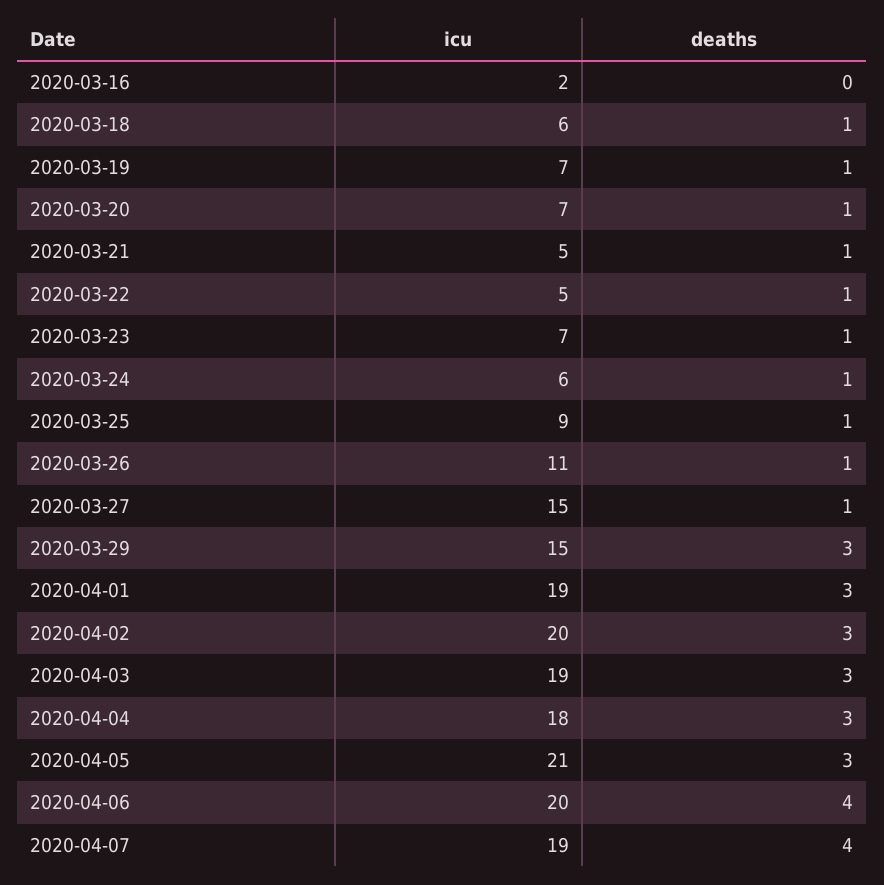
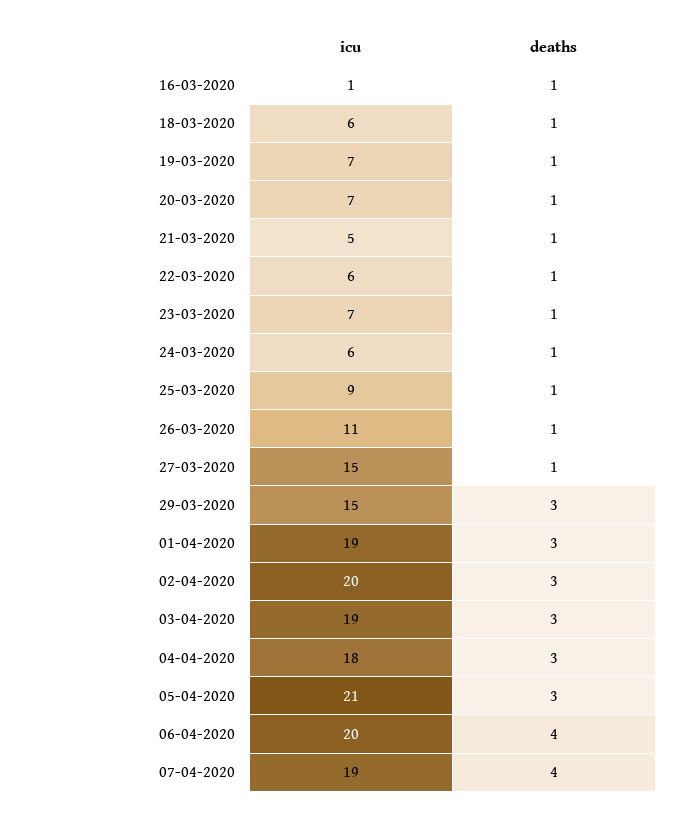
  {
    "icu": {
-     "2020-03-16": 2,
+     "2020-03-16": 1,
      "2020-03-18": 6,
      "2020-03-19": 7,
      "2020-03-20": 7,
      "2020-03-21": 5,
-     "2020-03-22": 5,
+     "2020-03-22": 6,
      "2020-03-23": 7,
      "2020-03-24": 6,
      "2020-03-25": 9,
      "2020-03-26": 11,
      "2020-03-27": 15,
      "2020-03-29": 15,
      "2020-04-01": 19,
      "2020-04-02": 20,
      "2020-04-03": 19,
      "2020-04-04": 18,
      "2020-04-05": 21,
      "2020-04-06": 20,
      "2020-04-07": 19
    },
    "deaths": {
-     "2020-03-16": 0,
+     "2020-03-16": 1,
      "2020-03-18": 1,
      "2020-03-19": 1,
      "2020-03-20": 1,
      "2020-03-21": 1,
      "2020-03-22": 1,
      "2020-03-23": 1,
      "2020-03-24": 1,
      "2020-03-25": 1,
      "2020-03-26": 1,
      "2020-03-27": 1,
      "2020-03-29": 3,
      "2020-04-01": 3,
      "2020-04-02": 3,
      "2020-04-03": 3,
      "2020-04-04": 3,
      "2020-04-05": 3,
      "2020-04-06": 4,
      "2020-04-07": 4
    }
  }

